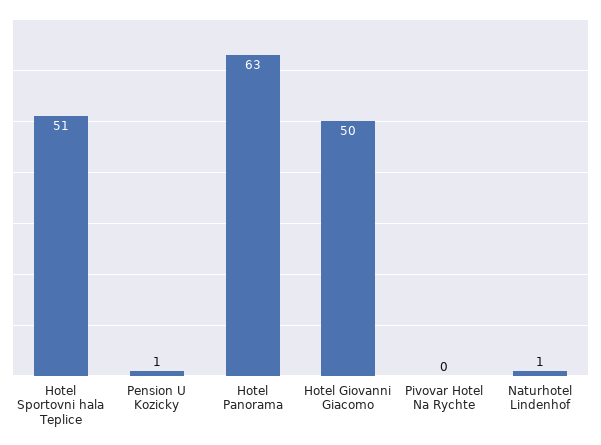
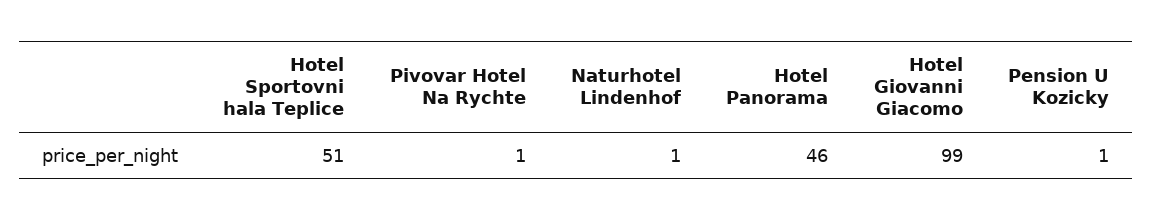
  {
    "Hotel Sportovni hala Teplice": 51,
    "Pension U Kozicky": 1,
-   "Hotel Panorama": 63,
+   "Hotel Panorama": 46,
-   "Hotel Giovanni Giacomo": 50,
+   "Hotel Giovanni Giacomo": 99,
-   "Pivovar Hotel Na Rychte": 0,
+   "Pivovar Hotel Na Rychte": 1,
    "Naturhotel Lindenhof": 1
  }

